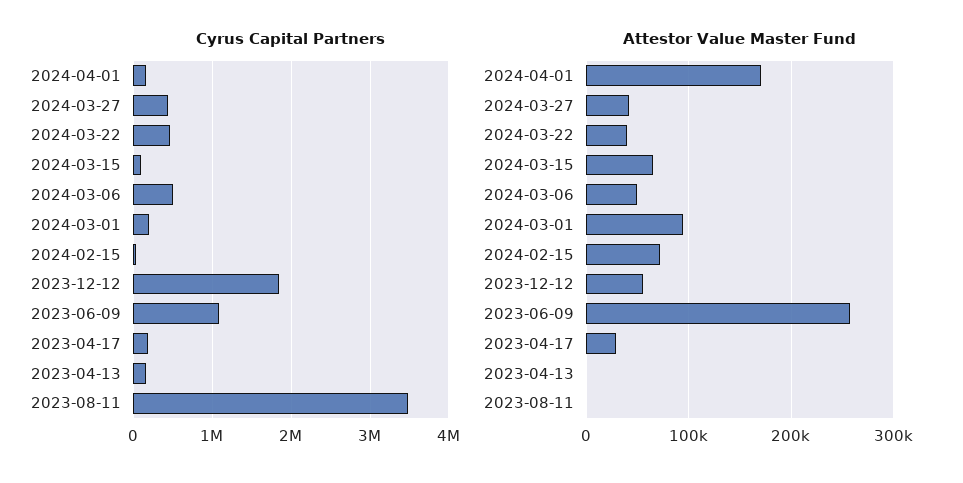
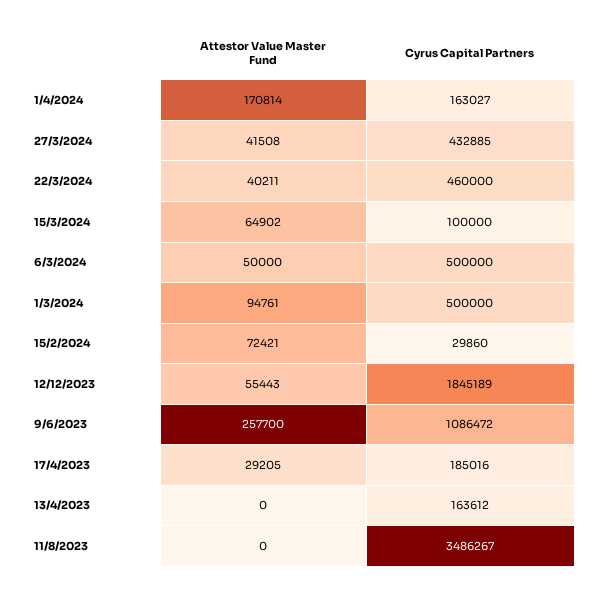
  {
    "Cyrus Capital Partners": {
      "2024-04-01": 163027,
      "2024-03-27": 432885,
      "2024-03-22": 460000,
      "2024-03-15": 100000,
      "2024-03-06": 500000,
-     "2024-03-01": 200000,
+     "2024-03-01": 500000,
      "2024-02-15": 29860,
      "2023-12-12": 1845189,
      "2023-06-09": 1086472,
      "2023-04-17": 185016,
      "2023-04-13": 163612,
      "2023-08-11": 3486267
    },
    "Attestor Value Master Fund": {
      "2024-04-01": 170814,
      "2024-03-27": 41508,
      "2024-03-22": 40211,
      "2024-03-15": 64902,
      "2024-03-06": 50000,
      "2024-03-01": 94761,
      "2024-02-15": 72421,
      "2023-12-12": 55443,
      "2023-06-09": 257700,
      "2023-04-17": 29205,
      "2023-04-13": 0,
      "2023-08-11": 0
    }
  }

